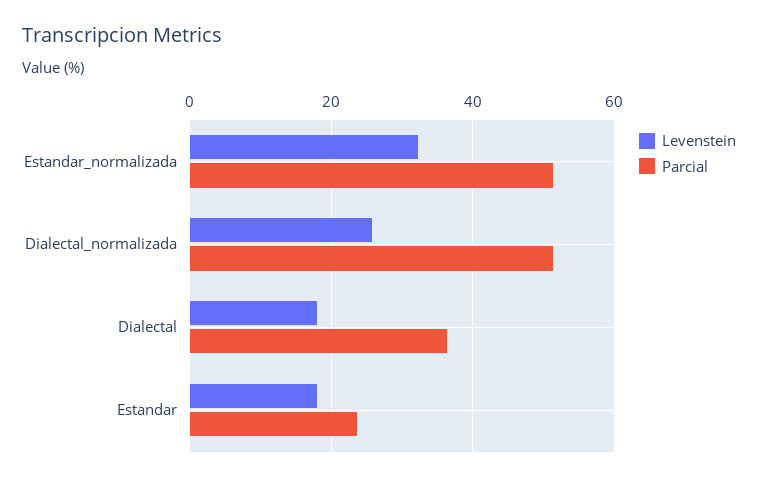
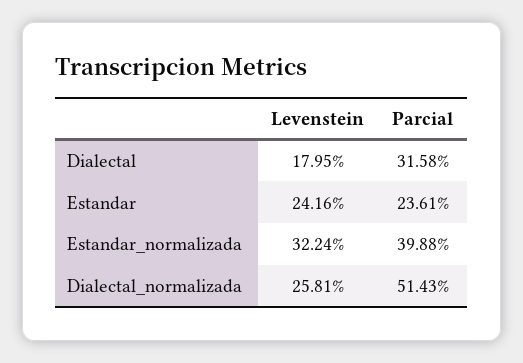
  {
    "Levenstein": {
      "Estandar_normalizada": 32.24,
      "Dialectal_normalizada": 25.81,
      "Dialectal": 17.95,
-     "Estandar": 18
+     "Estandar": 24.16
    },
    "Parcial": {
-     "Estandar_normalizada": 52,
+     "Estandar_normalizada": 39.88,
      "Dialectal_normalizada": 51.43,
-     "Dialectal": 36,
+     "Dialectal": 31.58,
      "Estandar": 23.61
    }
  }

